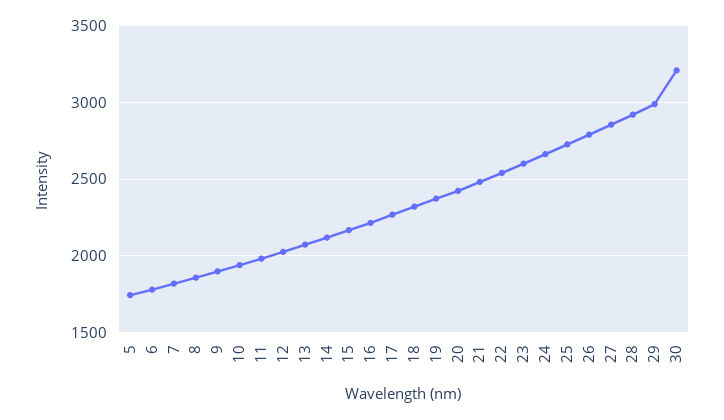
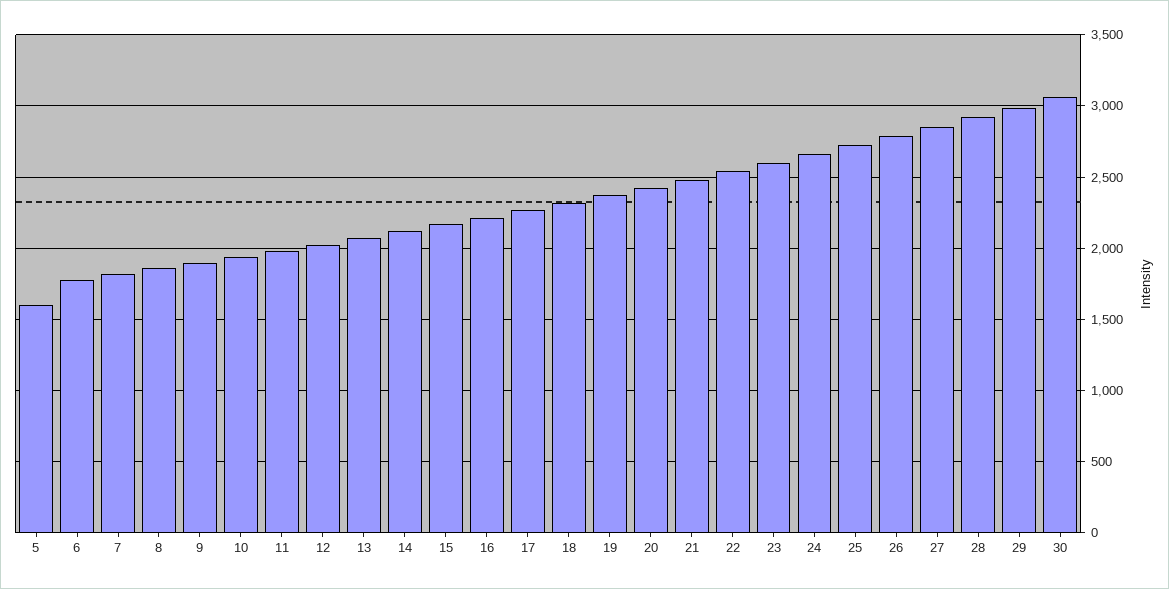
  {
-   "5": 1750,
+   "5": 1600,
    "6": 1800,
    "7": 1800,
    "8": 1850,
    "9": 1900,
    "10": 1950,
    "11": 2000,
    "12": 2050,
    "13": 2050,
    "14": 2100,
    "15": 2150,
    "16": 2200,
    "17": 2250,
    "18": 2300,
    "19": 2350,
    "20": 2400,
    "21": 2500,
    "22": 2550,
    "23": 2600,
    "24": 2650,
    "25": 2750,
    "26": 2800,
    "27": 2850,
    "28": 2900,
    "29": 3000,
-   "30": 3200
+   "30": 3050
  }

